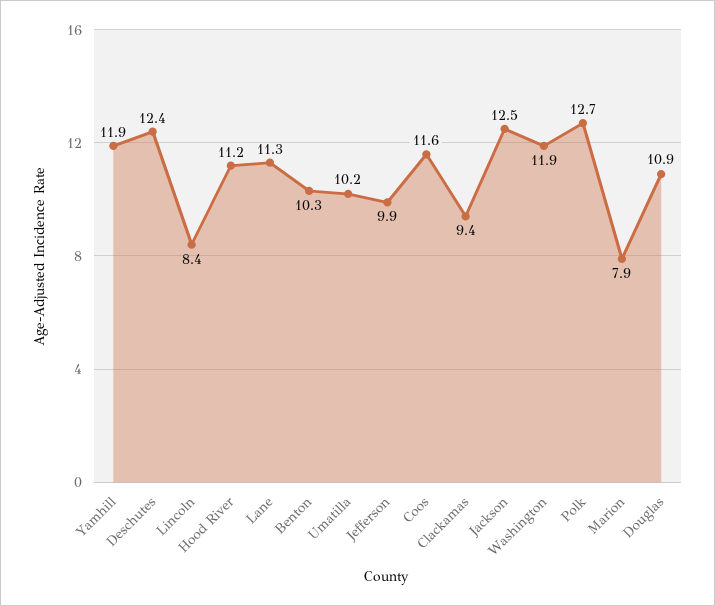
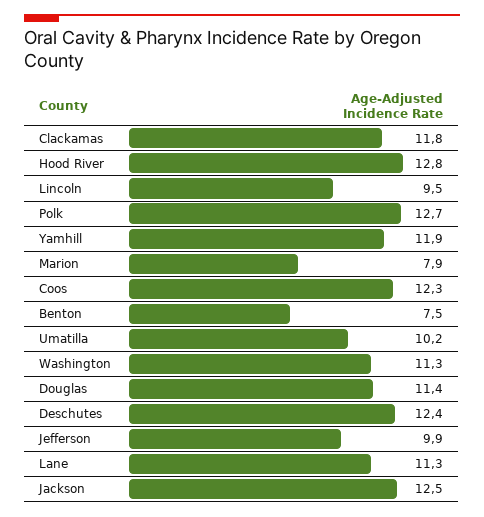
  {
    "Yamhill": 11.9,
    "Deschutes": 12.4,
-   "Lincoln": 8.4,
+   "Lincoln": 9.5,
-   "Hood River": 11.2,
+   "Hood River": 12.8,
    "Lane": 11.3,
-   "Benton": 10.3,
+   "Benton": 7.5,
    "Umatilla": 10.2,
    "Jefferson": 9.9,
-   "Coos": 11.6,
+   "Coos": 12.3,
-   "Clackamas": 9.4,
+   "Clackamas": 11.8,
    "Jackson": 12.5,
-   "Washington": 11.9,
+   "Washington": 11.3,
    "Polk": 12.7,
    "Marion": 7.9,
-   "Douglas": 10.9
+   "Douglas": 11.4
  }

